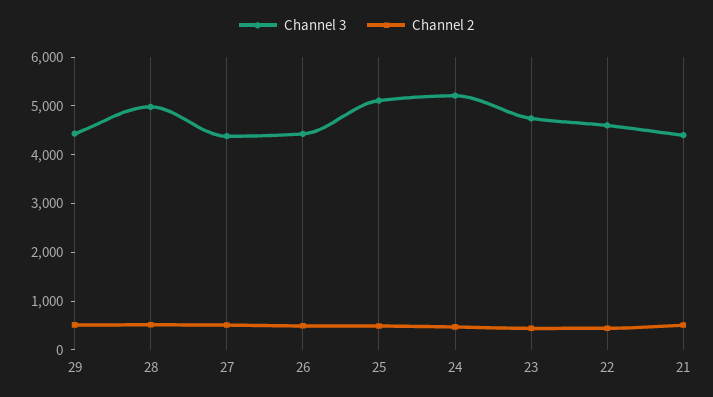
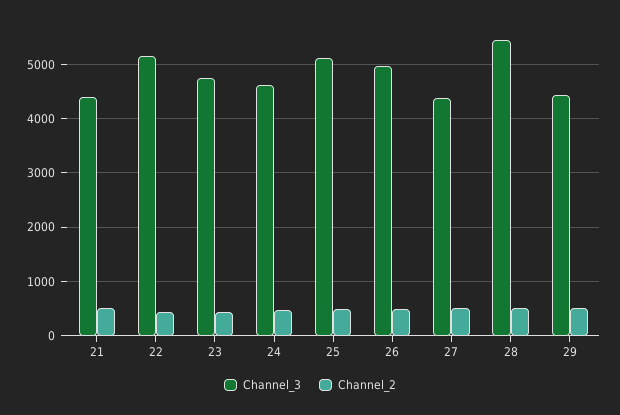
  {
    "Channel 3": {
      "29": 4400,
-     "28": 5000,
+     "28": 5400,
      "27": 4400,
-     "26": 4400,
+     "26": 5000,
      "25": 5200,
-     "24": 5200,
+     "24": 4600,
      "23": 4800,
-     "22": 4600,
+     "22": 5200,
      "21": 4400
    },
    "Channel 2": {
      "29": 600,
      "28": 600,
      "27": 600,
      "26": 400,
      "25": 400,
      "24": 400,
      "23": 400,
      "22": 400,
      "21": 600
    }
  }

